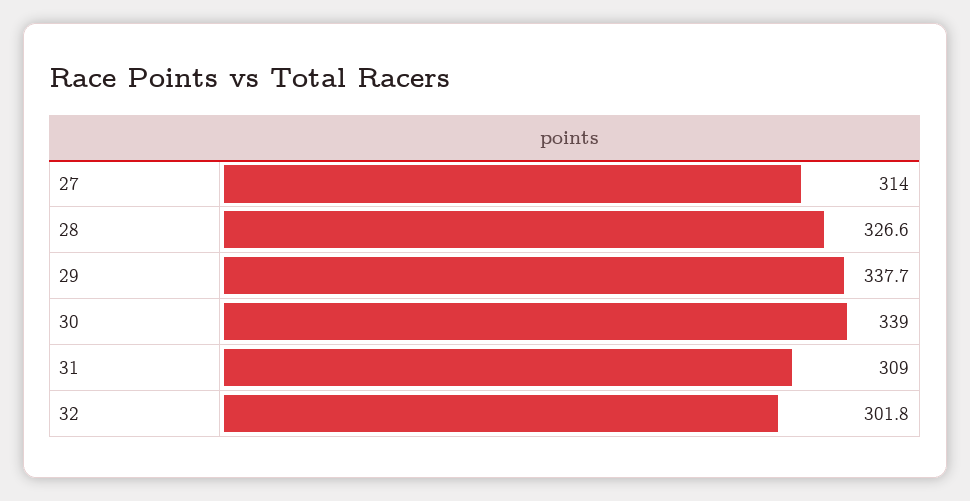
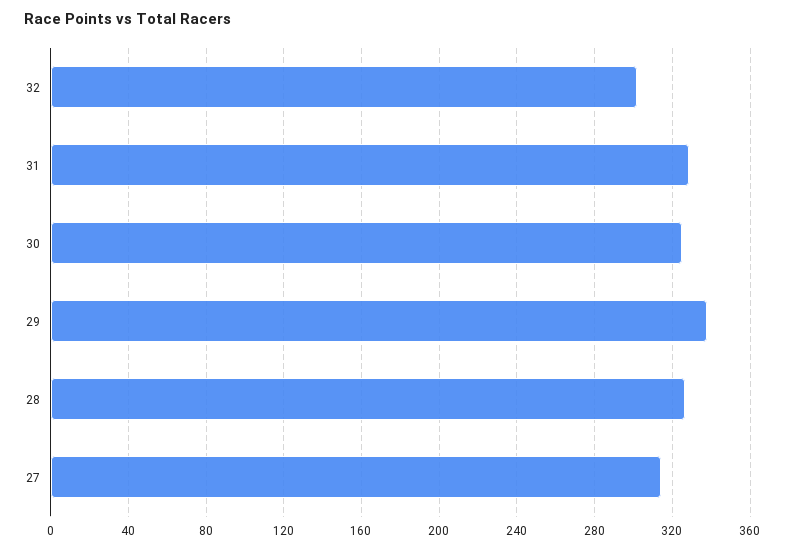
  {
    "27": 314,
    "28": 326.6,
    "29": 337.7,
-   "30": 339,
+   "30": 325,
-   "31": 309,
+   "31": 330,
    "32": 301.8
  }

